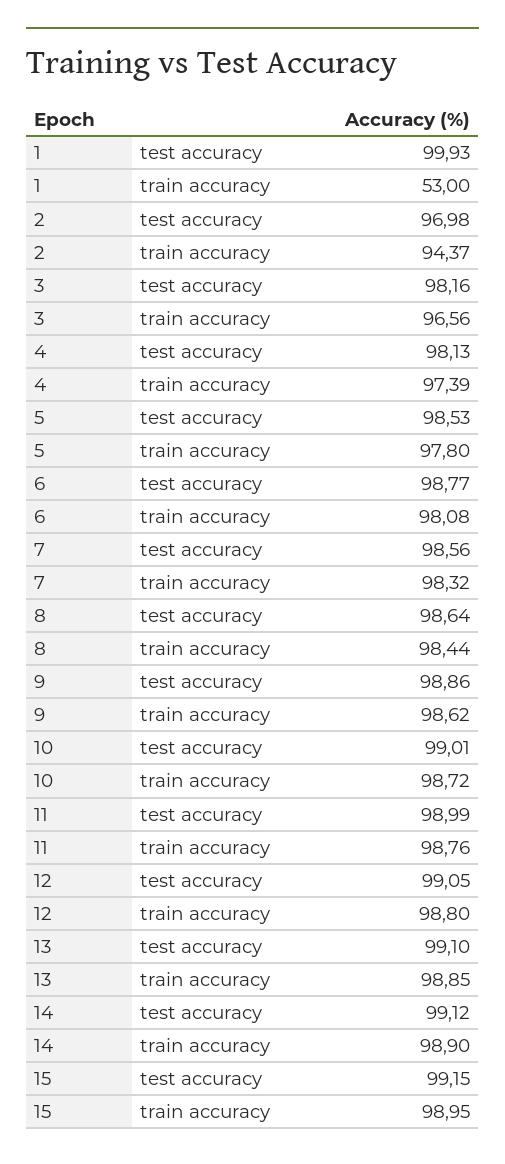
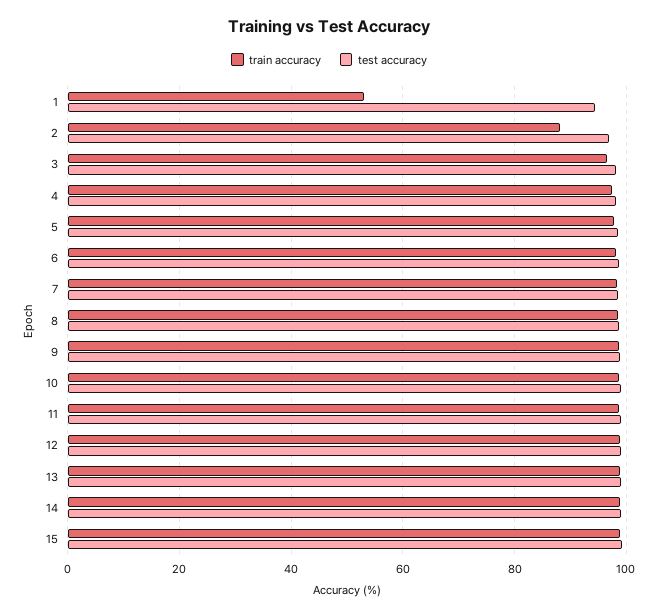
  {
    "test accuracy": {
-     "1": 99.93,
+     "1": 94,
      "2": 96.98,
      "3": 98.16,
      "4": 98.13,
      "5": 98.53,
      "6": 98.77,
      "7": 98.56,
      "8": 98.64,
      "9": 98.86,
      "10": 99.01,
      "11": 98.99,
      "12": 99.05,
      "13": 99.1,
      "14": 99.12,
      "15": 99.15
    },
    "train accuracy": {
      "1": 53,
-     "2": 94.37,
+     "2": 88,
      "3": 96.56,
      "4": 97.39,
      "5": 97.8,
      "6": 98.08,
      "7": 98.32,
      "8": 98.44,
      "9": 98.62,
      "10": 98.72,
      "11": 98.76,
      "12": 98.8,
      "13": 98.85,
      "14": 98.9,
      "15": 98.95
    }
  }

